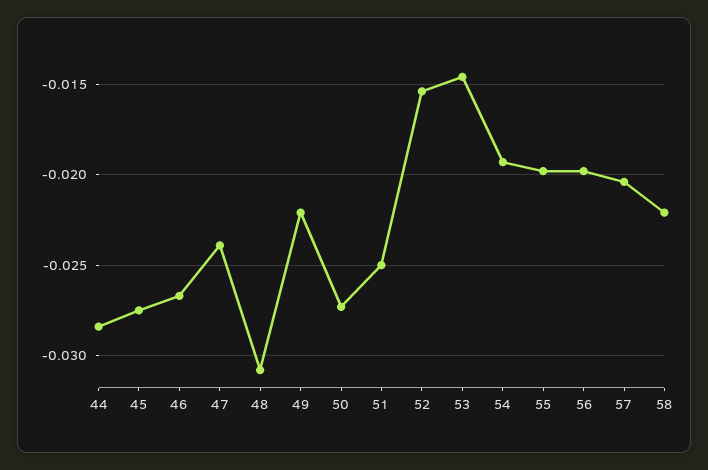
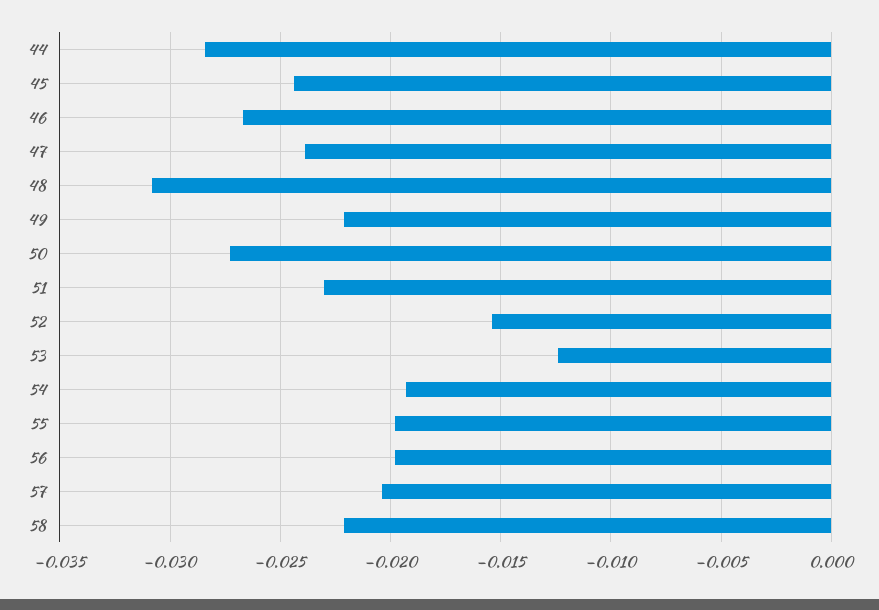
  {
    "44": -0.0285,
-   "45": -0.0275,
+   "45": -0.0245,
    "46": -0.0265,
    "47": -0.024,
    "48": -0.031,
    "49": -0.022,
    "50": -0.0275,
-   "51": -0.025,
+   "51": -0.023,
    "52": -0.0155,
-   "53": -0.0145,
+   "53": -0.0125,
    "54": -0.0195,
    "55": -0.02,
    "56": -0.02,
    "57": -0.0205,
    "58": -0.022
  }

